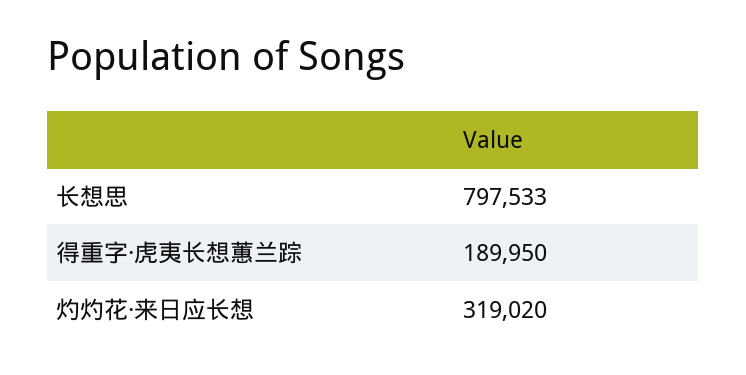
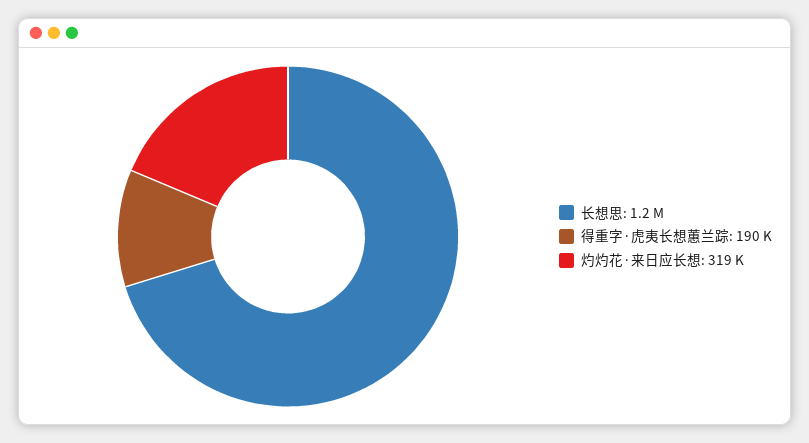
  {
-   "长想思": 797533,
+   "长想思": 1200000,
    "得重字·虎夷长想蕙兰踪": 189950,
    "灼灼花·来日应长想": 319020
  }

